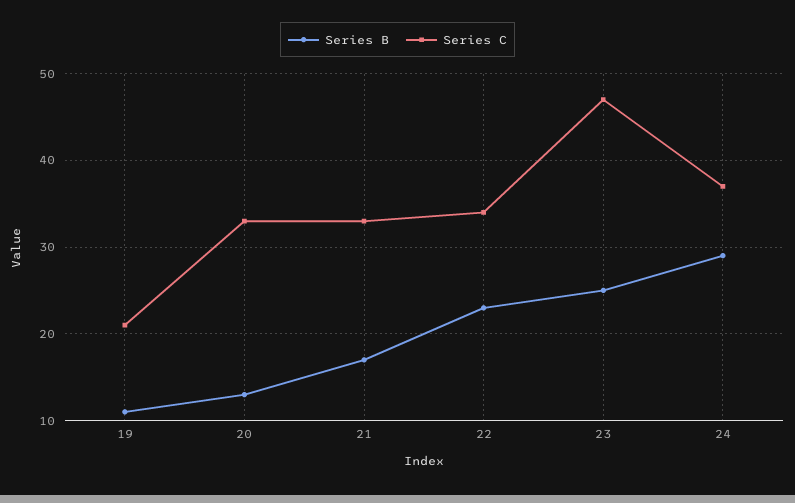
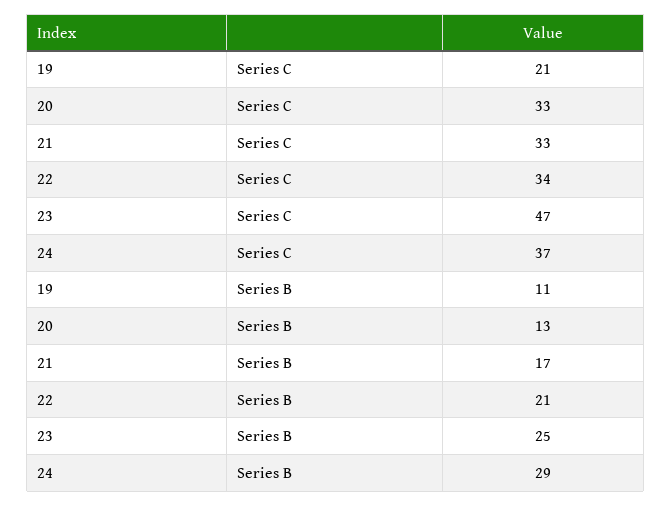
  {
    "Series B": {
      "19": 11,
      "20": 13,
      "21": 17,
-     "22": 23,
+     "22": 21,
      "23": 25,
      "24": 29
    },
    "Series C": {
      "19": 21,
      "20": 33,
      "21": 33,
      "22": 34,
      "23": 47,
      "24": 37
    }
  }

